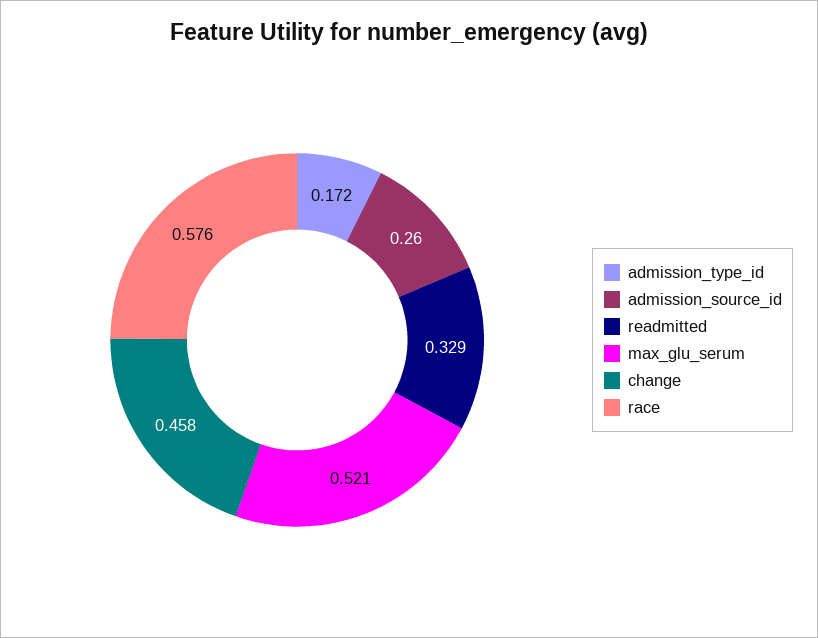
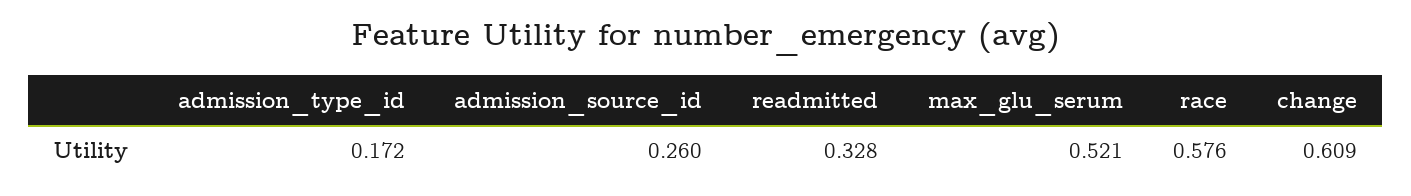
  {
    "admission_type_id": 0.172,
    "admission_source_id": 0.26,
-   "readmitted": 0.329,
+   "readmitted": 0.328,
    "max_glu_serum": 0.521,
-   "change": 0.458,
+   "change": 0.609,
    "race": 0.576
  }

